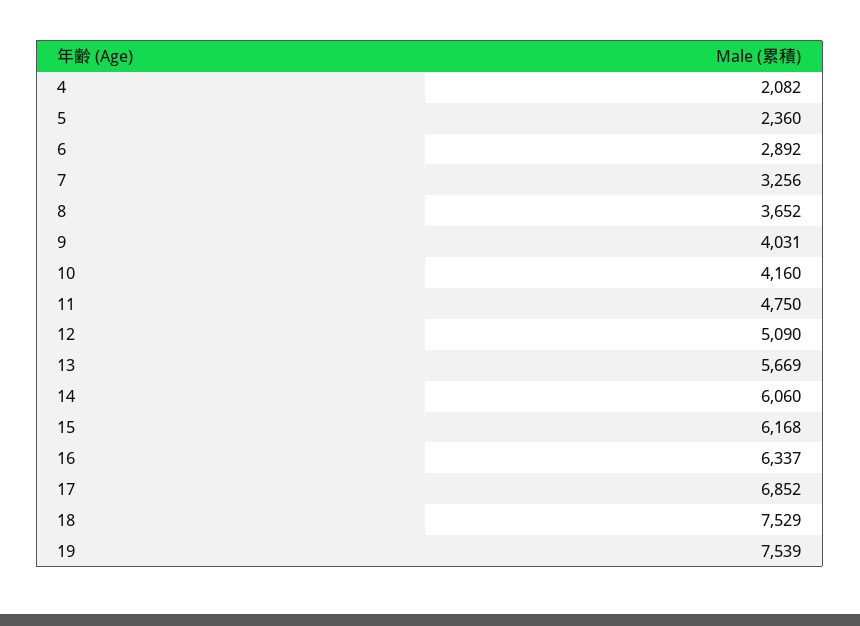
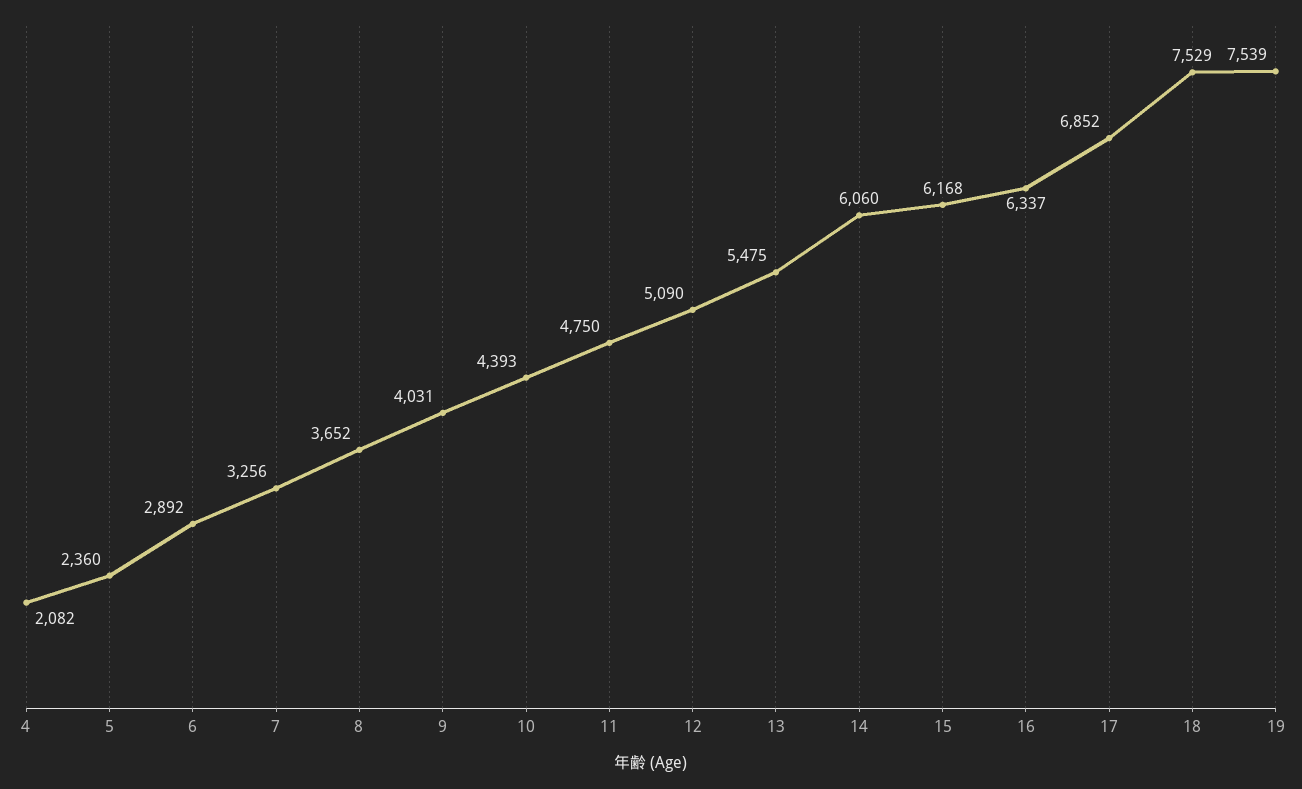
  {
    "4": 2082,
    "5": 2360,
    "6": 2892,
    "7": 3256,
    "8": 3652,
    "9": 4031,
-   "10": 4160,
+   "10": 4393,
    "11": 4750,
    "12": 5090,
-   "13": 5669,
+   "13": 5475,
    "14": 6060,
    "15": 6168,
    "16": 6337,
    "17": 6852,
    "18": 7529,
    "19": 7539
  }

